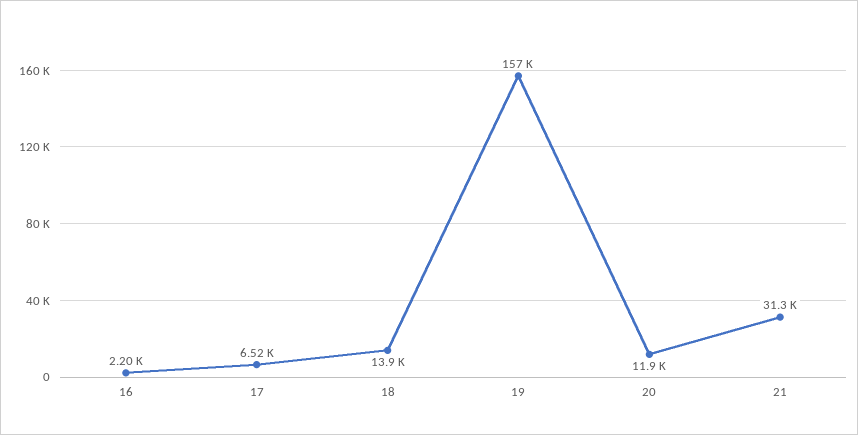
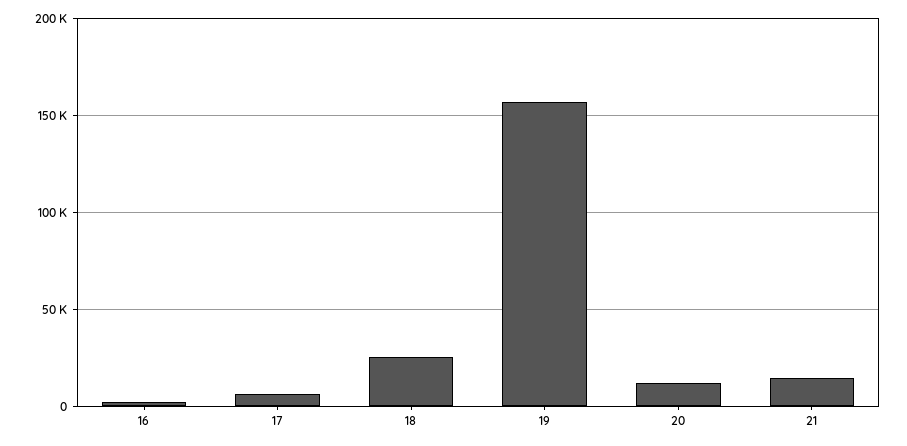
  {
    "16": 2200,
    "17": 6520,
-   "18": 13900,
+   "18": 25000,
    "19": 157000,
    "20": 11900,
-   "21": 31300
+   "21": 15000
  }

